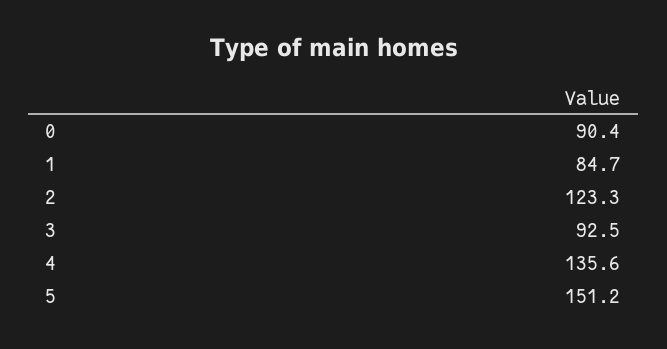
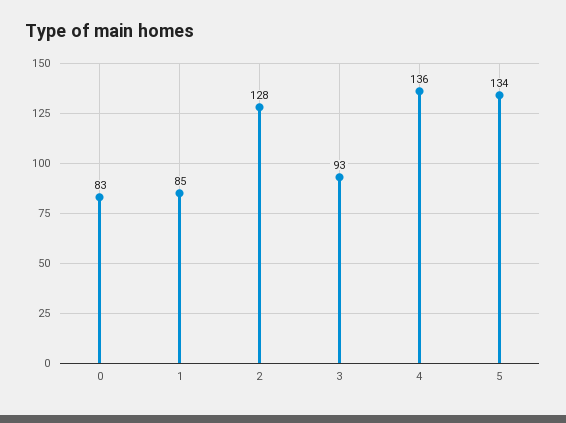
  {
-   "0": 90.4,
+   "0": 83,
    "1": 84.7,
-   "2": 123.3,
+   "2": 128,
    "3": 92.5,
    "4": 135.6,
-   "5": 151.2
+   "5": 134
  }

